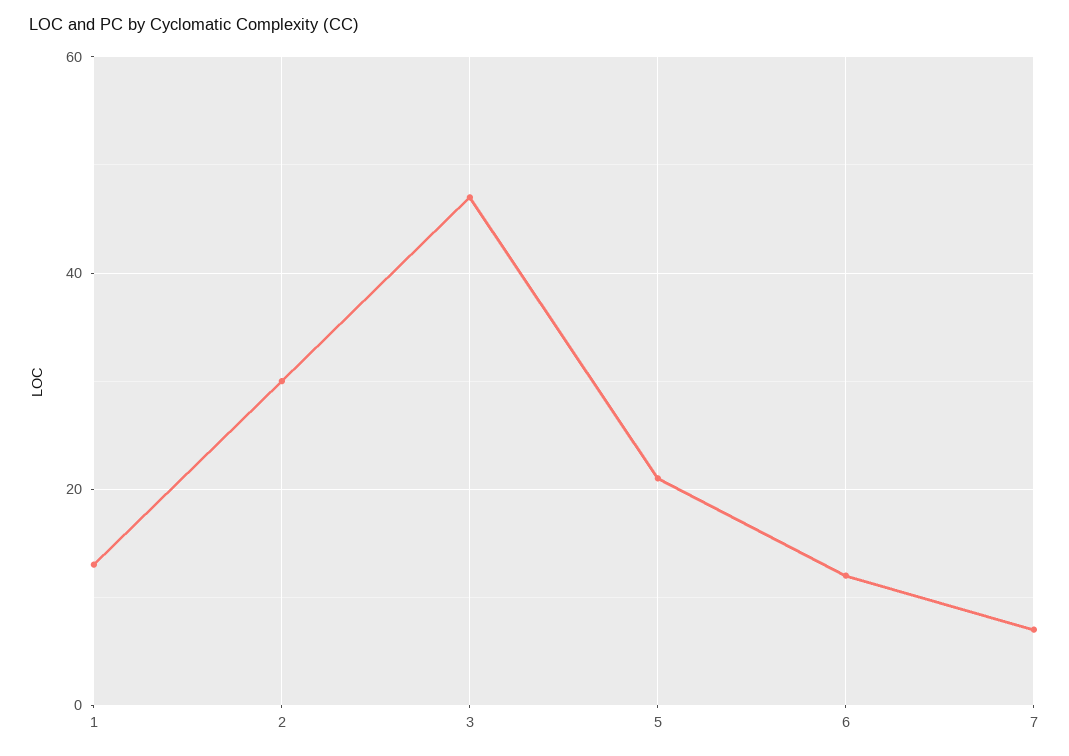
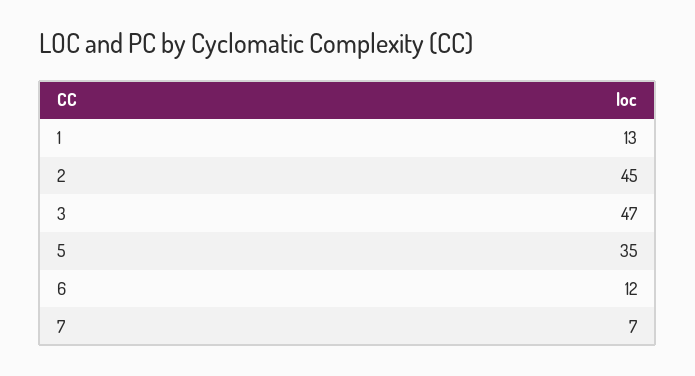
  {
    "1": 13,
-   "2": 30,
+   "2": 45,
    "3": 47,
-   "5": 20,
+   "5": 35,
    "6": 12,
    "7": 7
  }

